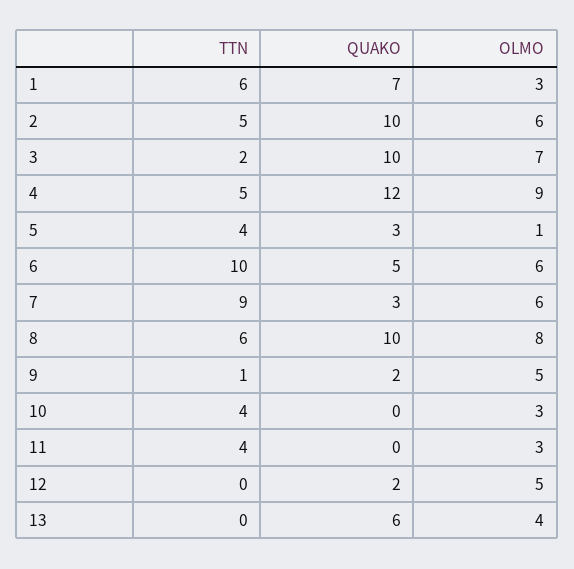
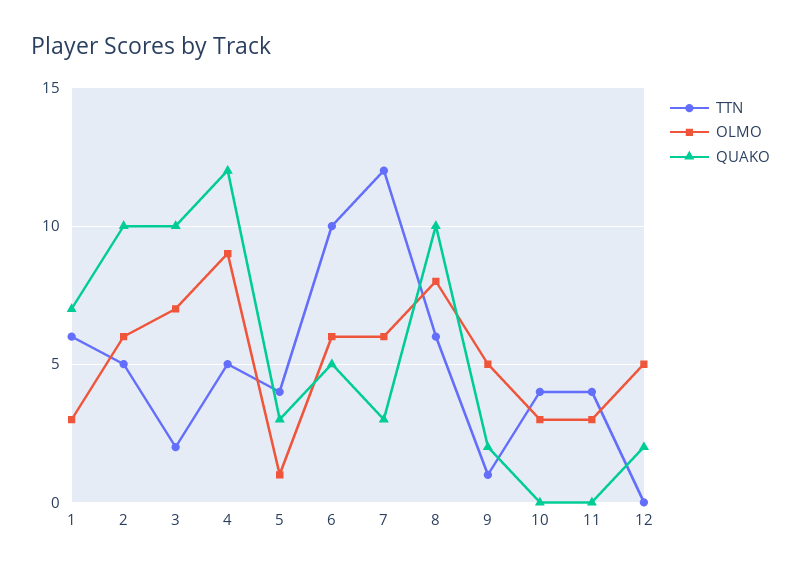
  {
    "TTN": {
      "1": 6,
      "2": 5,
      "3": 2,
      "4": 5,
      "5": 4,
      "6": 10,
-     "7": 9,
+     "7": 12,
      "8": 6,
      "9": 1,
      "10": 4,
      "11": 4,
-     "12": 0,
+     "12": 0
-     "13": 0
    },
    "QUAKO": {
      "1": 7,
      "2": 10,
      "3": 10,
      "4": 12,
      "5": 3,
      "6": 5,
      "7": 3,
      "8": 10,
      "9": 2,
      "10": 0,
      "11": 0,
-     "12": 2,
+     "12": 2
-     "13": 6
    },
    "OLMO": {
      "1": 3,
      "2": 6,
      "3": 7,
      "4": 9,
      "5": 1,
      "6": 6,
      "7": 6,
      "8": 8,
      "9": 5,
      "10": 3,
      "11": 3,
-     "12": 5,
+     "12": 5
-     "13": 4
    }
  }

